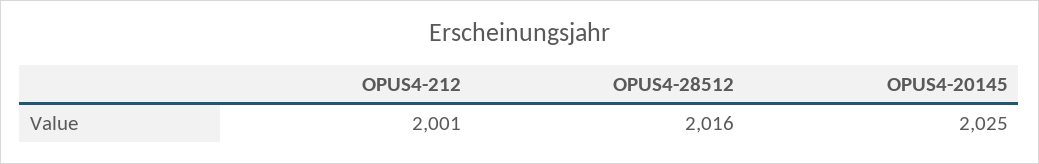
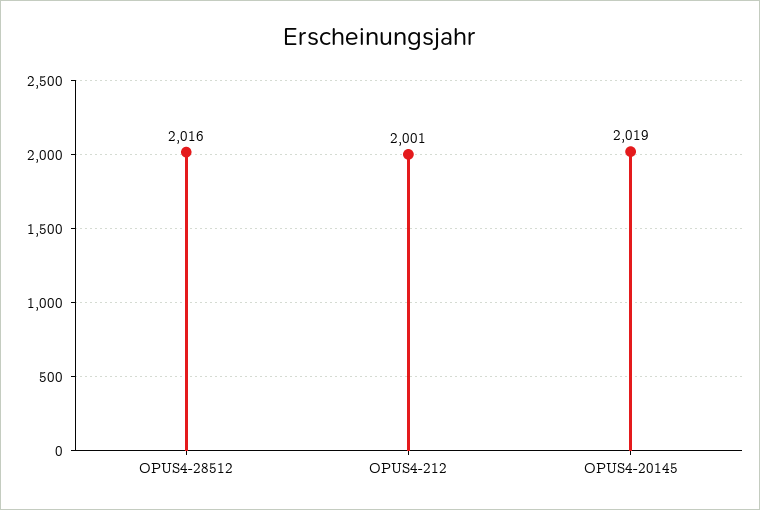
  {
    "OPUS4-212": 2001,
    "OPUS4-28512": 2016,
-   "OPUS4-20145": 2025
+   "OPUS4-20145": 2019
  }

